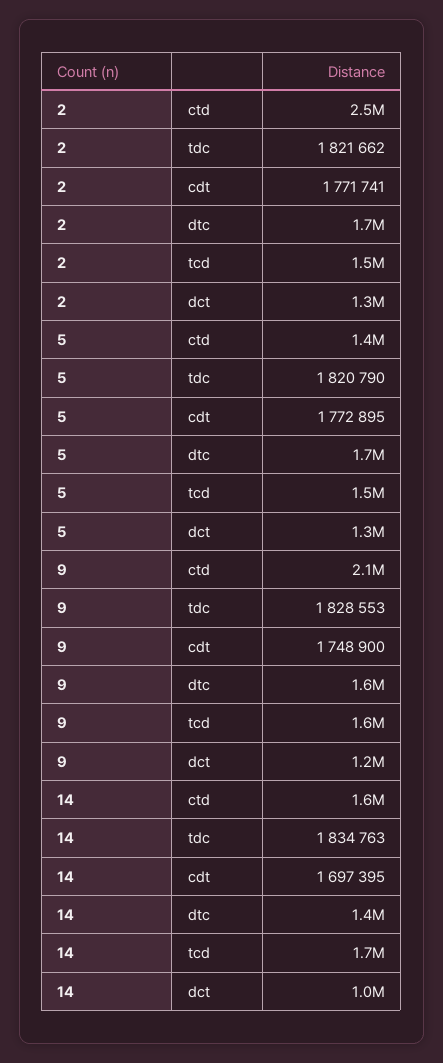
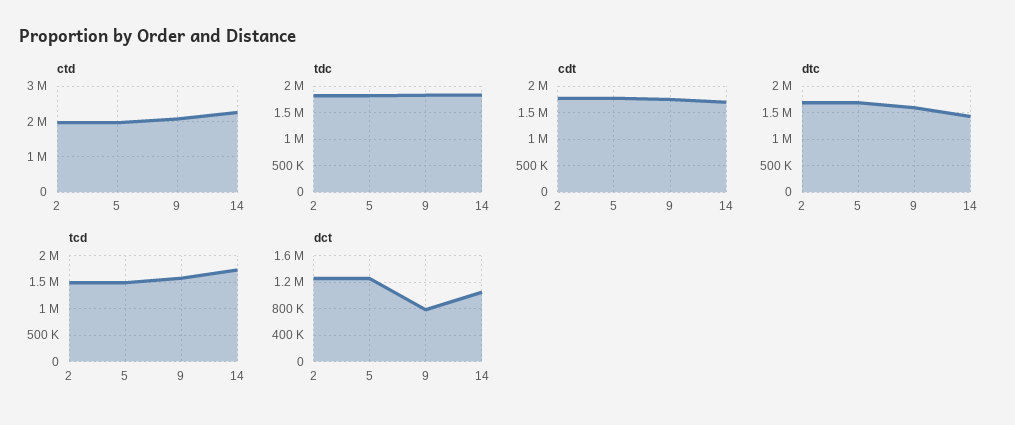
  {
    "ctd": {
-     "2": 2500000,
+     "2": 2000000,
-     "5": 1400000,
+     "5": 2000000,
      "9": 2100000,
-     "14": 1600000
+     "14": 2200000
    },
    "tdc": {
      "2": 1821662,
      "5": 1820790,
      "9": 1828553,
      "14": 1834763
    },
    "cdt": {
      "2": 1771741,
      "5": 1772895,
      "9": 1748900,
      "14": 1697395
    },
    "dtc": {
      "2": 1700000,
      "5": 1700000,
      "9": 1600000,
      "14": 1400000
    },
    "tcd": {
      "2": 1500000,
      "5": 1500000,
      "9": 1600000,
      "14": 1700000
    },
    "dct": {
      "2": 1300000,
      "5": 1300000,
-     "9": 1200000,
+     "9": 800000,
      "14": 1000000
    }
  }

